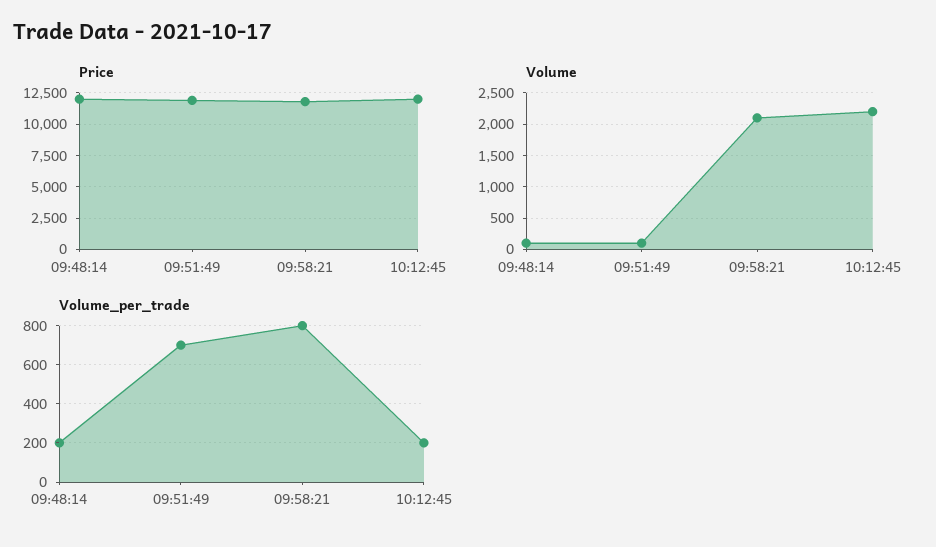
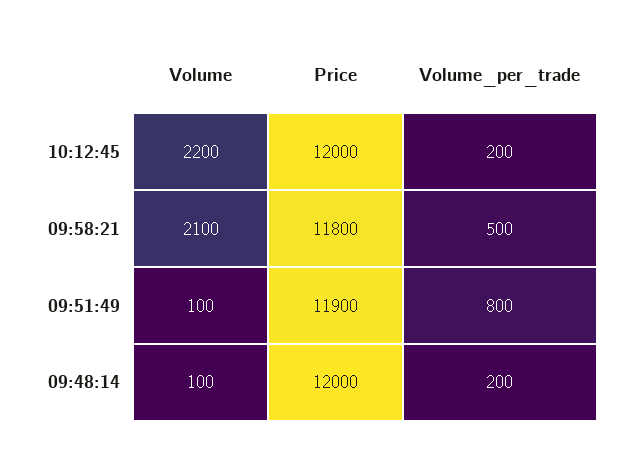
  {
    "Price": {
      "09:48:14": 12000,
      "09:51:49": 11900,
      "09:58:21": 11800,
      "10:12:45": 12000
    },
    "Volume": {
      "09:48:14": 100,
      "09:51:49": 100,
      "09:58:21": 2100,
      "10:12:45": 2200
    },
    "Volume_per_trade": {
      "09:48:14": 200,
-     "09:51:49": 700,
+     "09:51:49": 800,
-     "09:58:21": 800,
+     "09:58:21": 500,
      "10:12:45": 200
    }
  }

